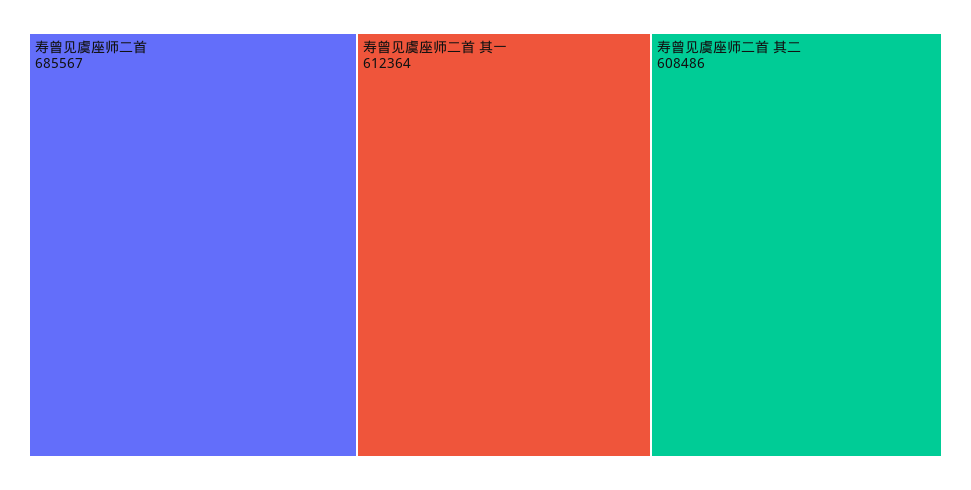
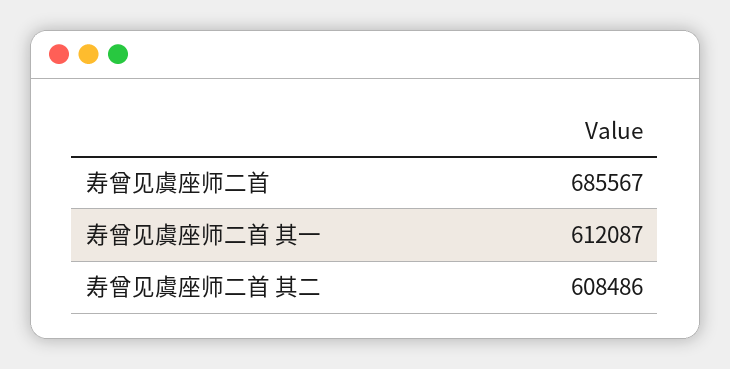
  {
    "寿曾见虞座师二首": 685567,
-   "寿曾见虞座师二首 其一": 612364,
+   "寿曾见虞座师二首 其一": 612087,
    "寿曾见虞座师二首 其二": 608486
  }

